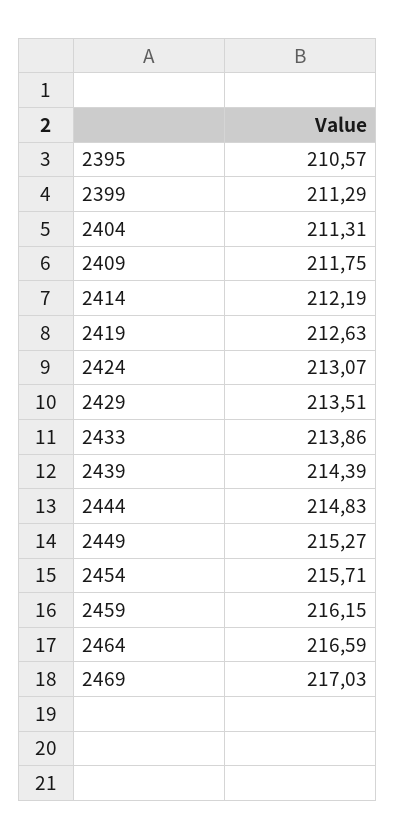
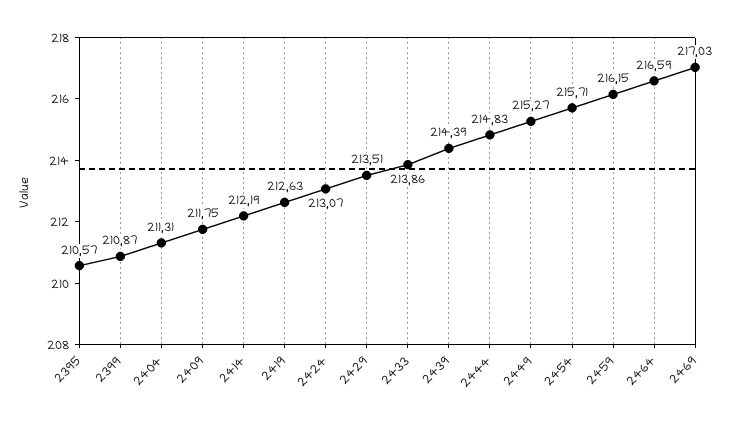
  {
    "2395": 210.57,
-   "2399": 211.29,
+   "2399": 210.87,
    "2404": 211.31,
    "2409": 211.75,
    "2414": 212.19,
    "2419": 212.63,
    "2424": 213.07,
    "2429": 213.51,
    "2433": 213.86,
    "2439": 214.39,
    "2444": 214.83,
    "2449": 215.27,
    "2454": 215.71,
    "2459": 216.15,
    "2464": 216.59,
    "2469": 217.03
  }

